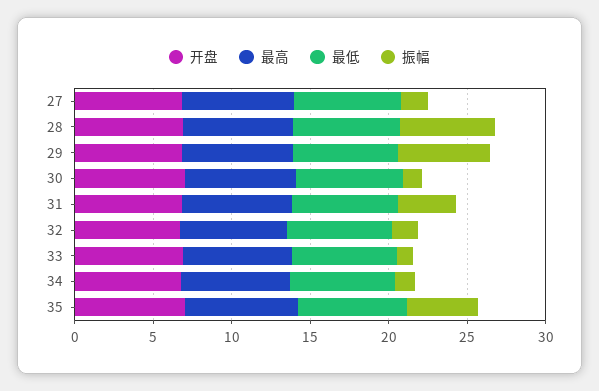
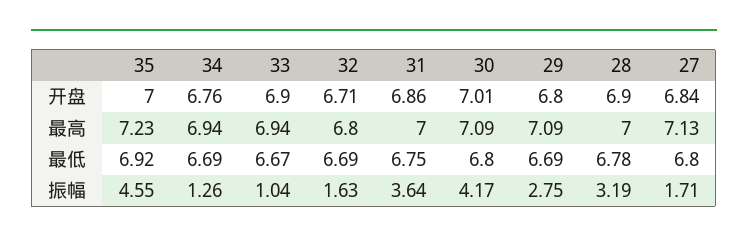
  {
    "开盘": {
      "27": 6.84,
      "28": 6.9,
      "29": 6.8,
      "30": 7.01,
      "31": 6.86,
      "32": 6.71,
      "33": 6.9,
      "34": 6.76,
      "35": 7
    },
    "最高": {
      "27": 7.13,
      "28": 7,
      "29": 7.09,
      "30": 7.09,
      "31": 7,
      "32": 6.8,
      "33": 6.94,
      "34": 6.94,
      "35": 7.23
    },
    "最低": {
      "27": 6.8,
      "28": 6.78,
      "29": 6.69,
      "30": 6.8,
      "31": 6.75,
      "32": 6.69,
      "33": 6.67,
      "34": 6.69,
      "35": 6.92
    },
    "振幅": {
      "27": 1.71,
-     "28": 6,
+     "28": 3.19,
-     "29": 6,
+     "29": 2.75,
-     "30": 1,
+     "30": 4.17,
      "31": 3.64,
      "32": 1.63,
      "33": 1.04,
      "34": 1.26,
      "35": 4.55
    }
  }

